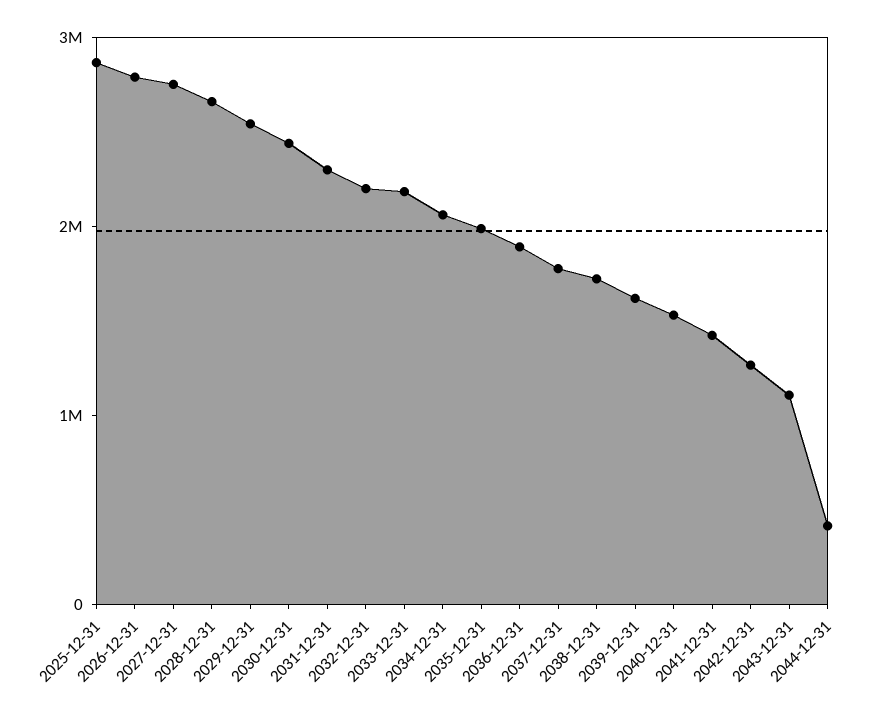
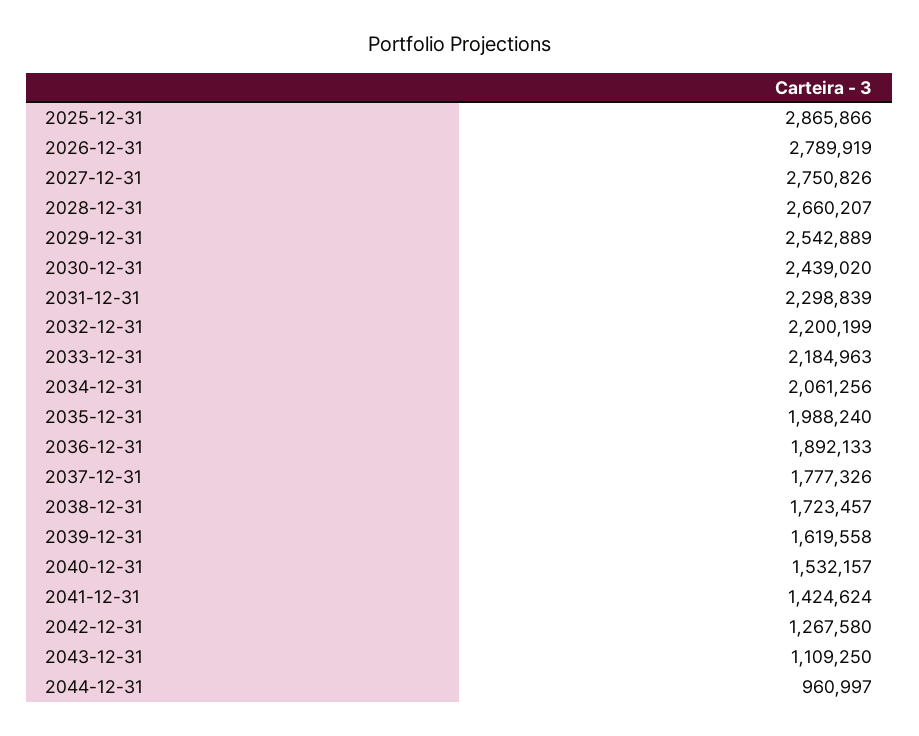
  {
    "2025-12-31": 2865866,
    "2026-12-31": 2789919,
    "2027-12-31": 2750826,
    "2028-12-31": 2660207,
    "2029-12-31": 2542889,
    "2030-12-31": 2439020,
    "2031-12-31": 2298839,
    "2032-12-31": 2200199,
    "2033-12-31": 2184963,
    "2034-12-31": 2061256,
    "2035-12-31": 1988240,
    "2036-12-31": 1892133,
    "2037-12-31": 1777326,
    "2038-12-31": 1723457,
    "2039-12-31": 1619558,
    "2040-12-31": 1532157,
    "2041-12-31": 1424624,
    "2042-12-31": 1267580,
    "2043-12-31": 1109250,
-   "2044-12-31": 400000
+   "2044-12-31": 960997
  }

